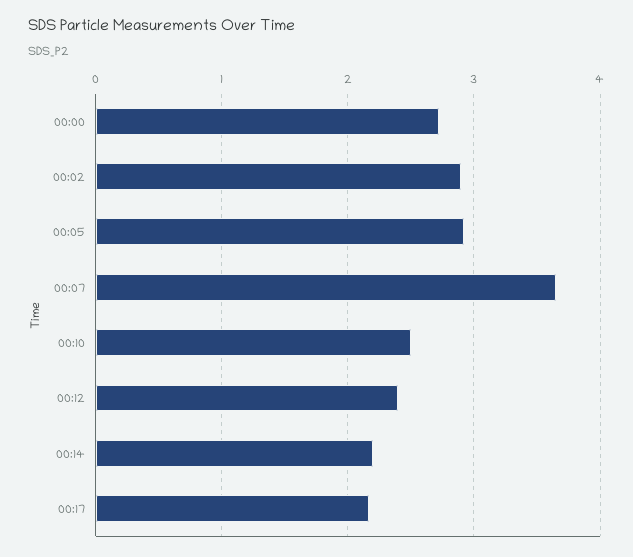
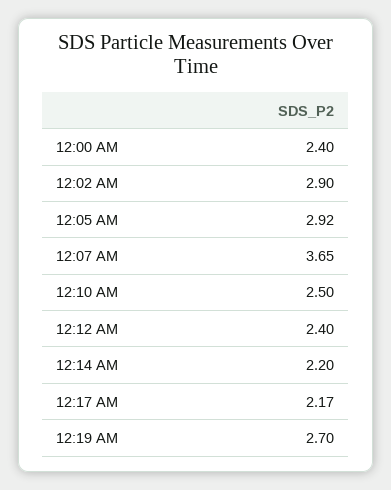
  {
-   "00:00": 2.7,
+   "00:00": 2.4,
    "00:02": 2.9,
    "00:05": 2.92,
    "00:07": 3.65,
    "00:10": 2.5,
    "00:12": 2.4,
    "00:14": 2.2,
-   "00:17": 2.17
+   "00:17": 2.17,
+   "12:19 AM": 2.7
  }

